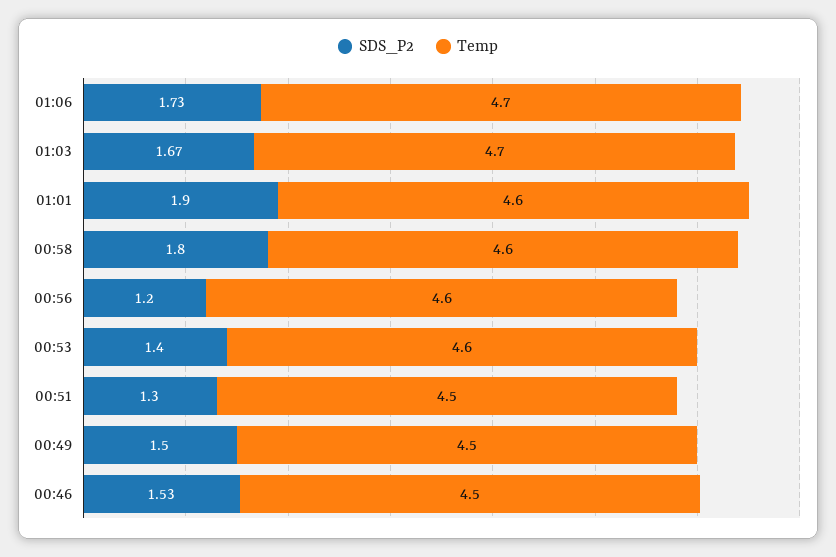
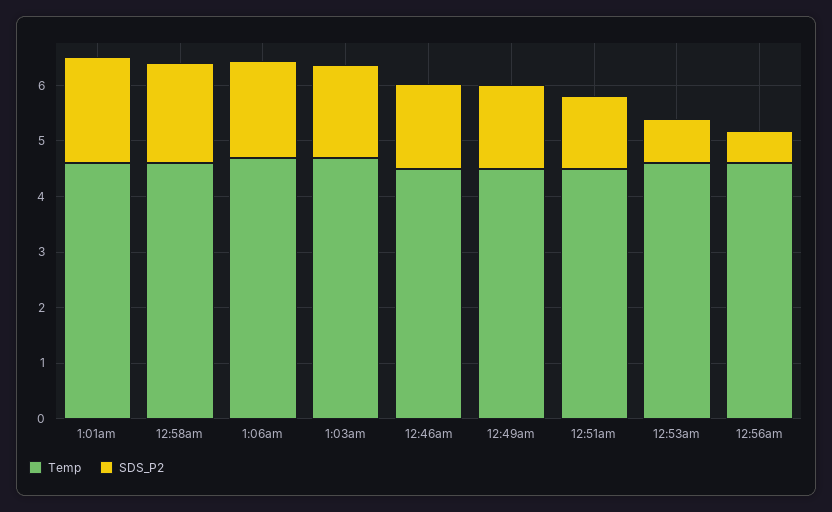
  {
    "SDS_P2": {
      "01:06": 1.73,
      "01:03": 1.67,
      "01:01": 1.9,
      "00:58": 1.8,
-     "00:56": 1.2,
+     "00:56": 0.6,
-     "00:53": 1.4,
+     "00:53": 0.8,
      "00:51": 1.3,
      "00:49": 1.5,
      "00:46": 1.53
    },
    "Temp": {
      "01:06": 4.7,
      "01:03": 4.7,
      "01:01": 4.6,
      "00:58": 4.6,
      "00:56": 4.6,
      "00:53": 4.6,
      "00:51": 4.5,
      "00:49": 4.5,
      "00:46": 4.5
    }
  }

